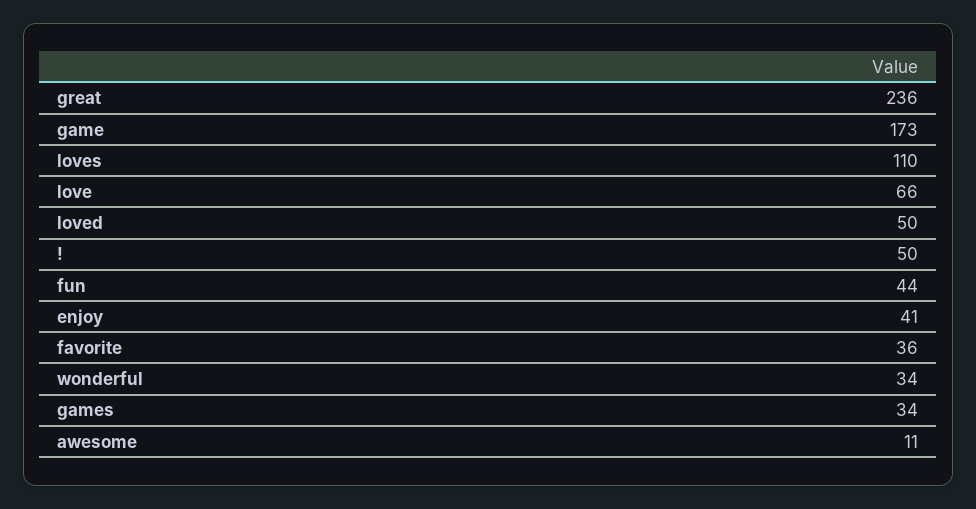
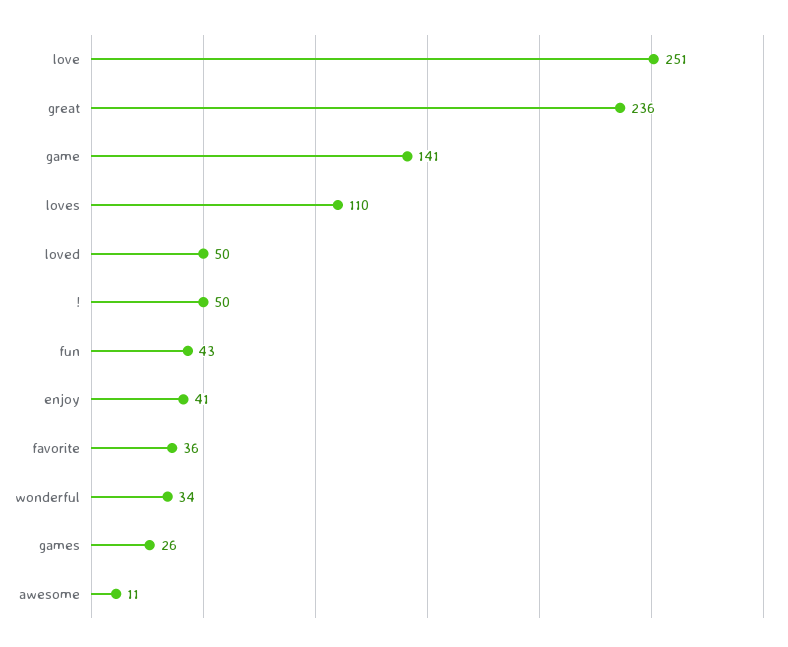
  {
    "great": 236,
-   "game": 173,
+   "game": 141,
    "loves": 110,
-   "love": 66,
+   "love": 251,
    "loved": 50,
    "!": 50,
-   "fun": 44,
+   "fun": 43,
    "enjoy": 41,
    "favorite": 36,
    "wonderful": 34,
-   "games": 34,
+   "games": 26,
    "awesome": 11
  }

